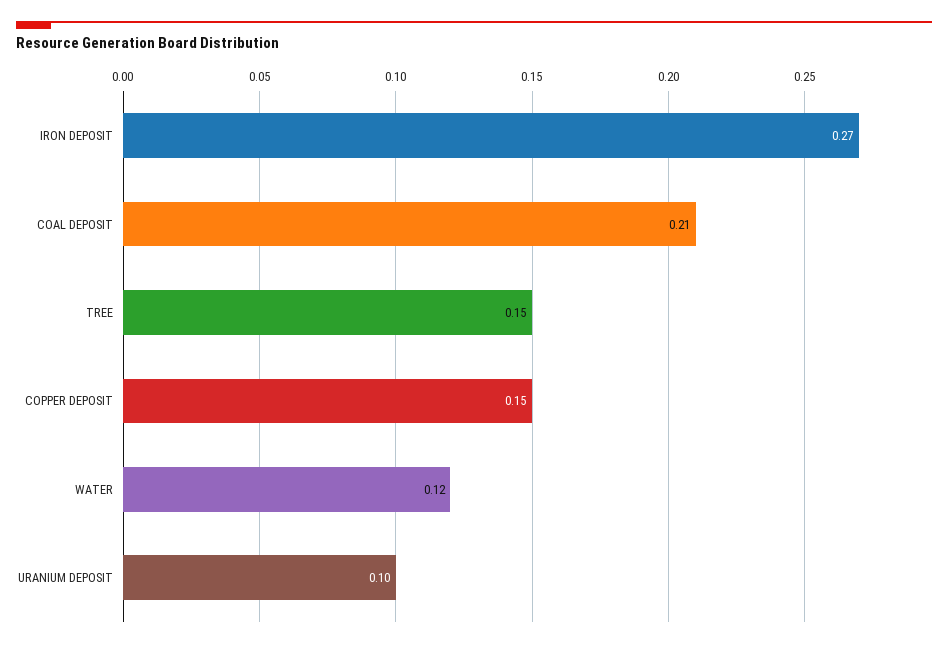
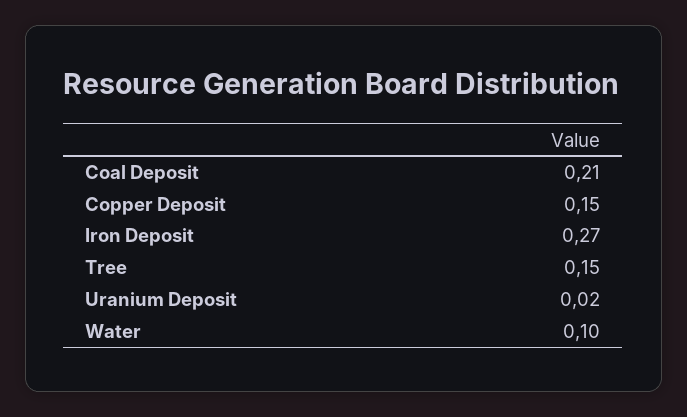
  {
    "IRON DEPOSIT": 0.27,
    "COAL DEPOSIT": 0.21,
    "TREE": 0.15,
    "COPPER DEPOSIT": 0.15,
-   "WATER": 0.12,
+   "WATER": 0.1,
-   "URANIUM DEPOSIT": 0.1
+   "URANIUM DEPOSIT": 0.02
  }

